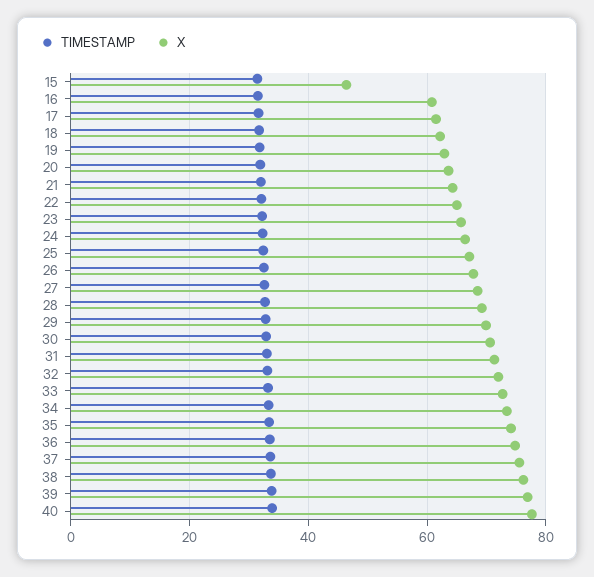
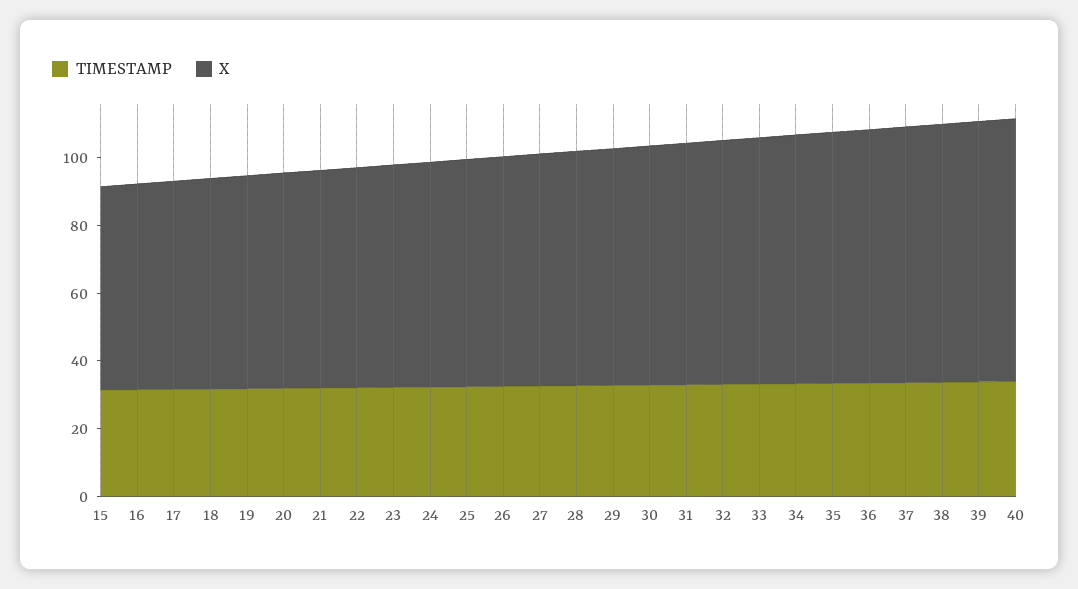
  {
    "TIMESTAMP": {
      "15": 32,
      "16": 32,
      "17": 32,
      "18": 32,
      "19": 32,
      "20": 32,
      "21": 32,
      "22": 32,
      "23": 32,
      "24": 32,
      "25": 32,
      "26": 32,
      "27": 32,
      "28": 32,
      "29": 32,
      "30": 32,
      "31": 34,
      "32": 34,
      "33": 34,
      "34": 34,
      "35": 34,
      "36": 34,
      "37": 34,
      "38": 34,
      "39": 34,
      "40": 34
    },
    "X": {
-     "15": 46,
+     "15": 60,
      "16": 60,
      "17": 62,
      "18": 62,
      "19": 62,
      "20": 64,
      "21": 64,
      "22": 66,
      "23": 66,
      "24": 66,
      "25": 68,
      "26": 68,
      "27": 68,
      "28": 70,
      "29": 70,
      "30": 70,
      "31": 72,
      "32": 72,
      "33": 72,
      "34": 74,
      "35": 74,
      "36": 74,
      "37": 76,
      "38": 76,
      "39": 76,
      "40": 78
    }
  }

